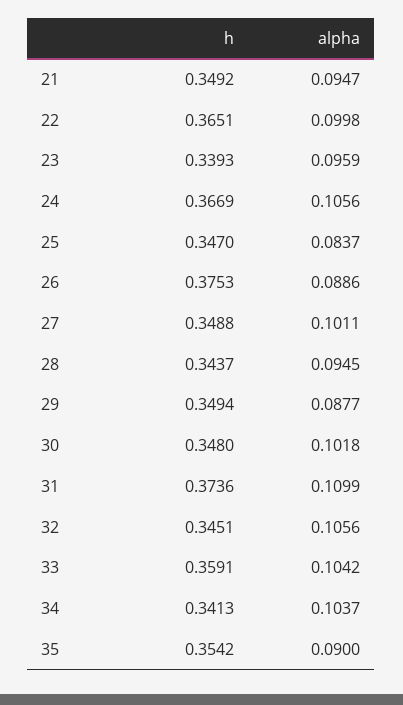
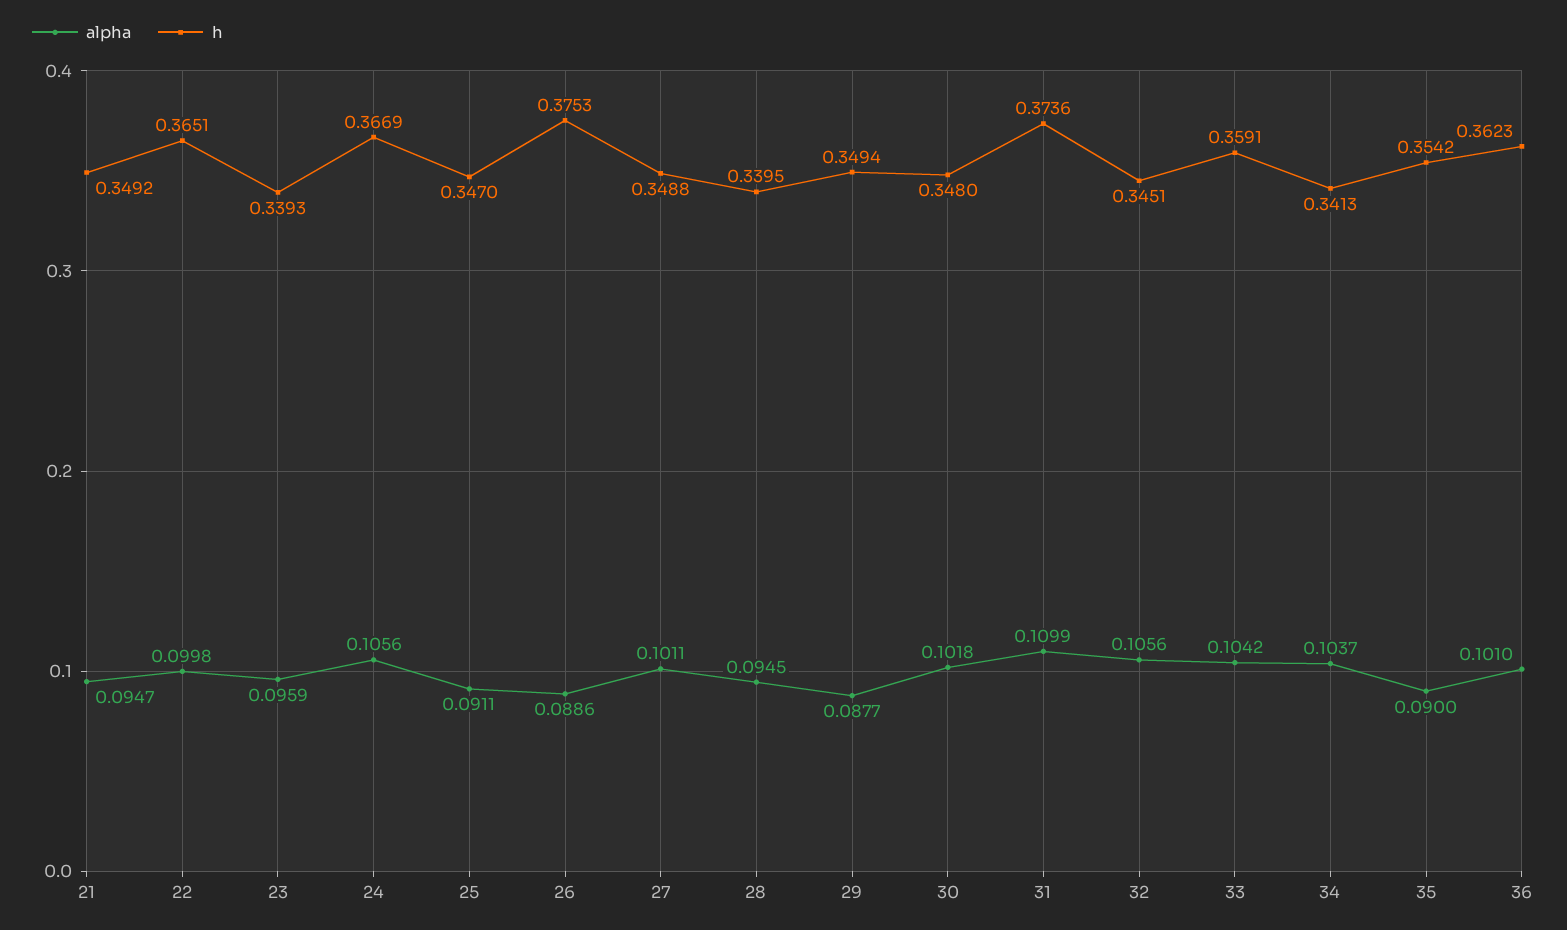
  {
    "h": {
      "21": 0.3492,
      "22": 0.3651,
      "23": 0.3393,
      "24": 0.3669,
      "25": 0.347,
      "26": 0.3753,
      "27": 0.3488,
-     "28": 0.3437,
+     "28": 0.3395,
      "29": 0.3494,
      "30": 0.348,
      "31": 0.3736,
      "32": 0.3451,
      "33": 0.3591,
      "34": 0.3413,
-     "35": 0.3542
+     "35": 0.3542,
+     "36": 0.3623
    },
    "alpha": {
      "21": 0.0947,
      "22": 0.0998,
      "23": 0.0959,
      "24": 0.1056,
-     "25": 0.0837,
+     "25": 0.0911,
      "26": 0.0886,
      "27": 0.1011,
      "28": 0.0945,
      "29": 0.0877,
      "30": 0.1018,
      "31": 0.1099,
      "32": 0.1056,
      "33": 0.1042,
      "34": 0.1037,
-     "35": 0.09
+     "35": 0.09,
+     "36": 0.101
    }
  }

